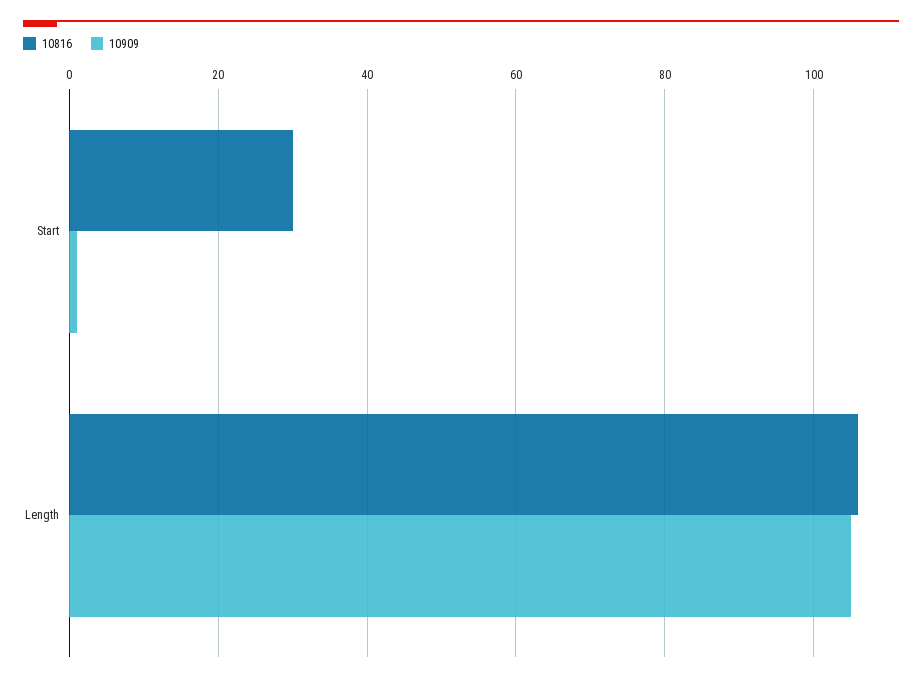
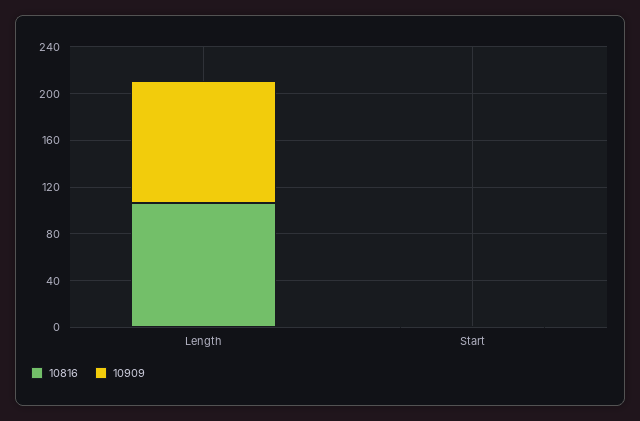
  {
    "10816": {
-     "Start": 30,
+     "Start": 0,
      "Length": 105
    },
    "10909": {
      "Start": 0,
      "Length": 105
    }
  }

